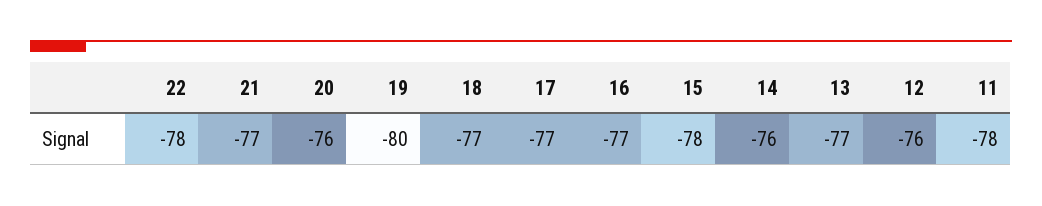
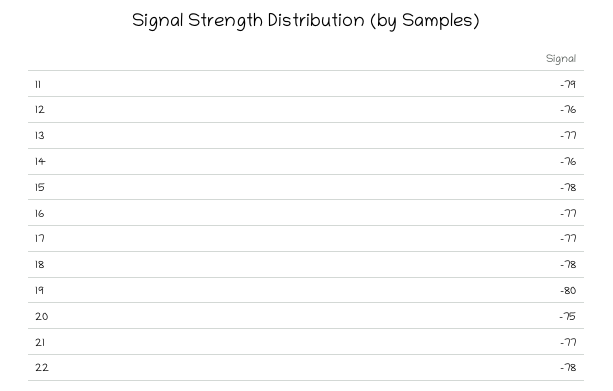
  {
    "22": -78,
    "21": -77,
-   "20": -76,
+   "20": -75,
    "19": -80,
-   "18": -77,
+   "18": -78,
    "17": -77,
    "16": -77,
    "15": -78,
    "14": -76,
    "13": -77,
    "12": -76,
-   "11": -78
+   "11": -79
  }

